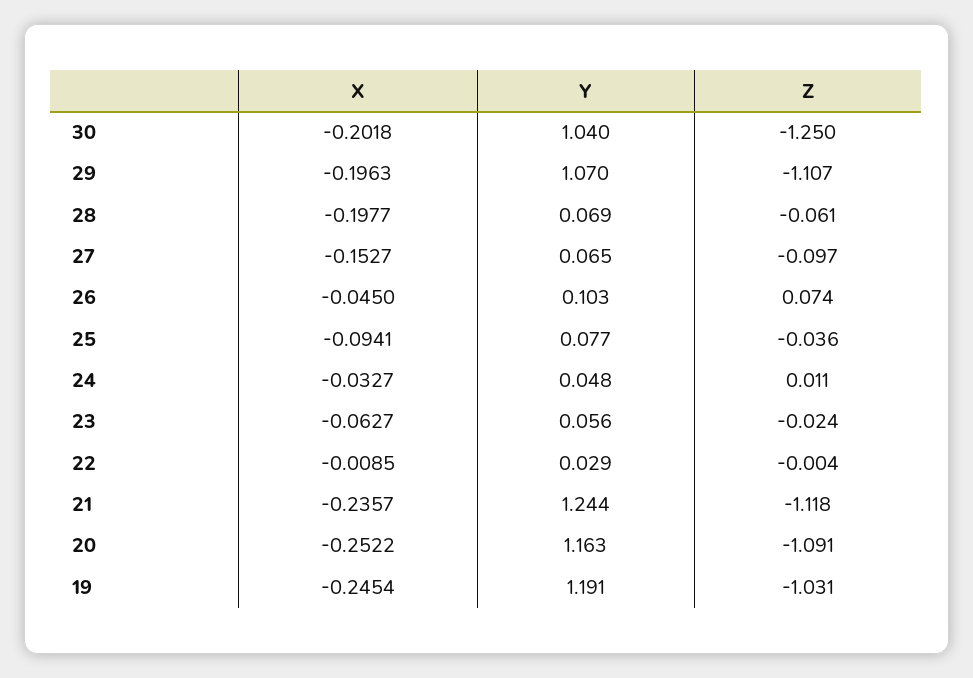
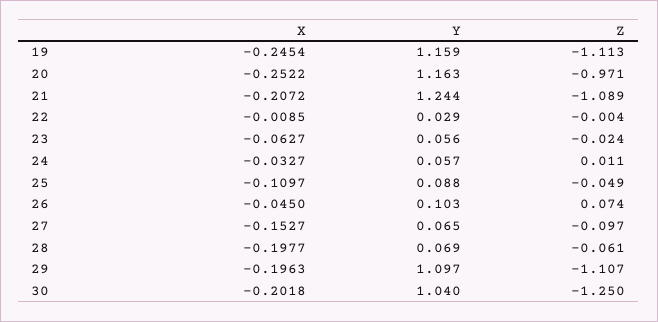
  {
    "X": {
      "30": -0.2018,
      "29": -0.1963,
      "28": -0.1977,
      "27": -0.1527,
      "26": -0.045,
-     "25": -0.0941,
+     "25": -0.1097,
      "24": -0.0327,
      "23": -0.0627,
      "22": -0.0085,
-     "21": -0.2357,
+     "21": -0.2072,
      "20": -0.2522,
      "19": -0.2454
    },
    "Y": {
      "30": 1.04,
-     "29": 1.07,
+     "29": 1.097,
      "28": 0.069,
      "27": 0.065,
      "26": 0.103,
-     "25": 0.077,
+     "25": 0.088,
-     "24": 0.048,
+     "24": 0.057,
      "23": 0.056,
      "22": 0.029,
      "21": 1.244,
      "20": 1.163,
-     "19": 1.191
+     "19": 1.159
    },
    "Z": {
      "30": -1.25,
      "29": -1.107,
      "28": -0.061,
      "27": -0.097,
      "26": 0.074,
-     "25": -0.036,
+     "25": -0.049,
      "24": 0.011,
      "23": -0.024,
      "22": -0.004,
-     "21": -1.118,
+     "21": -1.089,
-     "20": -1.091,
+     "20": -0.971,
-     "19": -1.031
+     "19": -1.113
    }
  }

